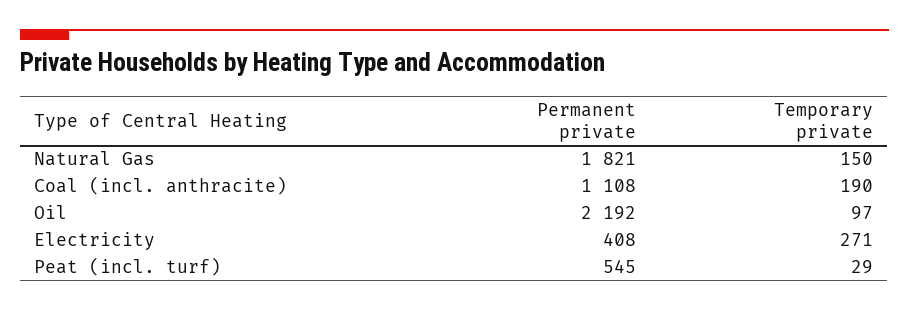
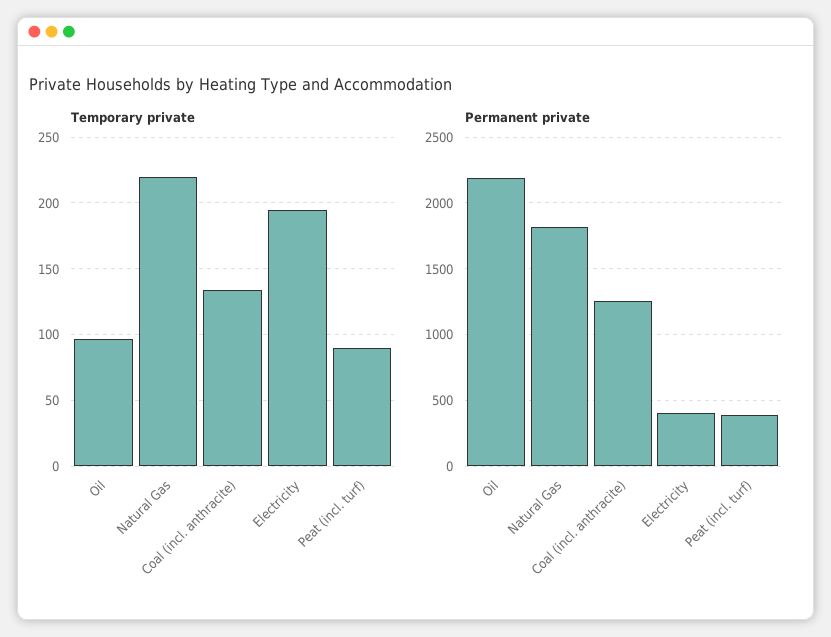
  {
    "Permanent private": {
      "Natural Gas": 1821,
-     "Coal (incl. anthracite)": 1108,
+     "Coal (incl. anthracite)": 1250,
      "Oil": 2192,
      "Electricity": 408,
-     "Peat (incl. turf)": 545
+     "Peat (incl. turf)": 400
    },
    "Temporary private": {
-     "Natural Gas": 150,
+     "Natural Gas": 220,
-     "Coal (incl. anthracite)": 190,
+     "Coal (incl. anthracite)": 135,
      "Oil": 97,
-     "Electricity": 271,
+     "Electricity": 195,
-     "Peat (incl. turf)": 29
+     "Peat (incl. turf)": 90
    }
  }

